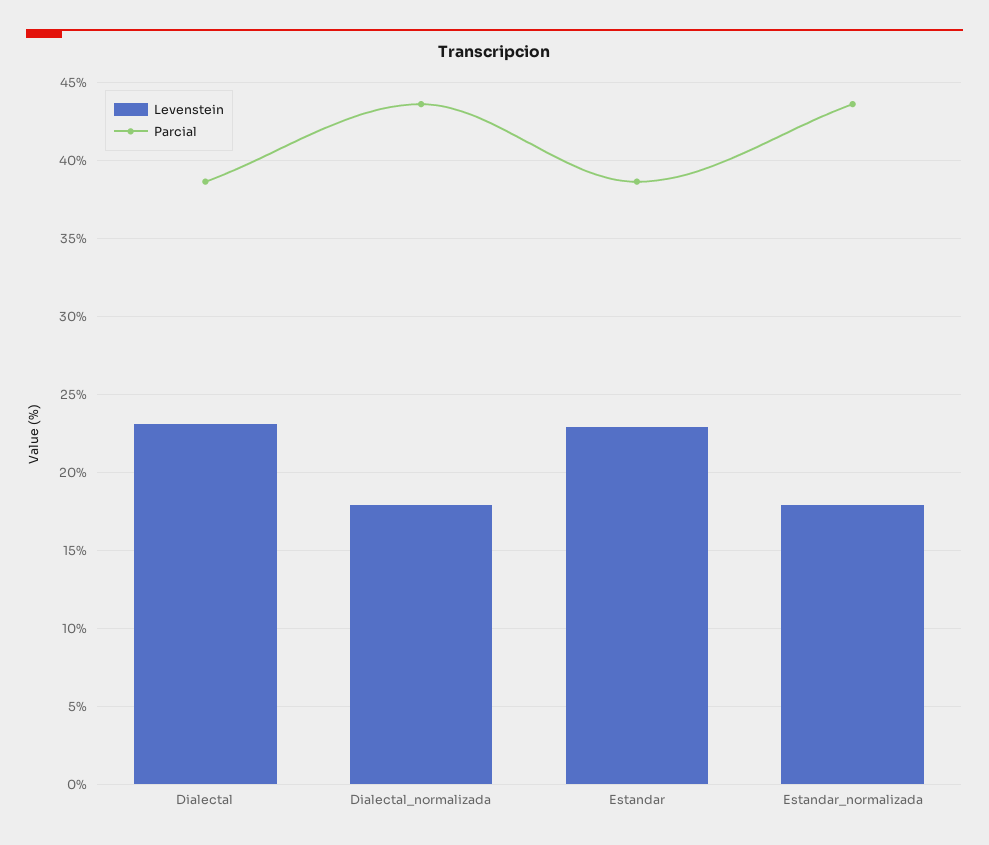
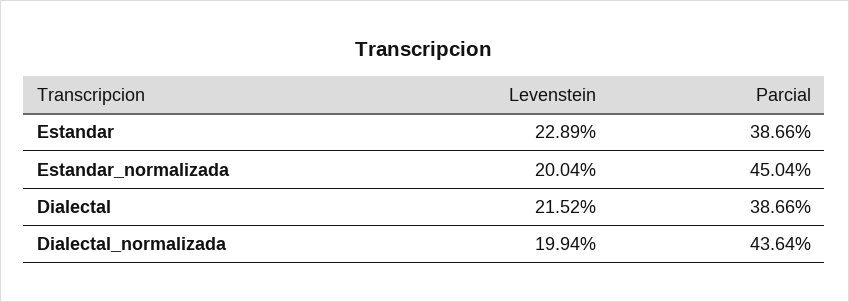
  {
    "Levenstein": {
-     "Dialectal": 23,
+     "Dialectal": 21.52,
-     "Dialectal_normalizada": 18,
+     "Dialectal_normalizada": 19.94,
      "Estandar": 22.89,
-     "Estandar_normalizada": 18
+     "Estandar_normalizada": 20.04
    },
    "Parcial": {
      "Dialectal": 38.66,
      "Dialectal_normalizada": 43.64,
      "Estandar": 38.66,
-     "Estandar_normalizada": 43.5
+     "Estandar_normalizada": 45.04
    }
  }

